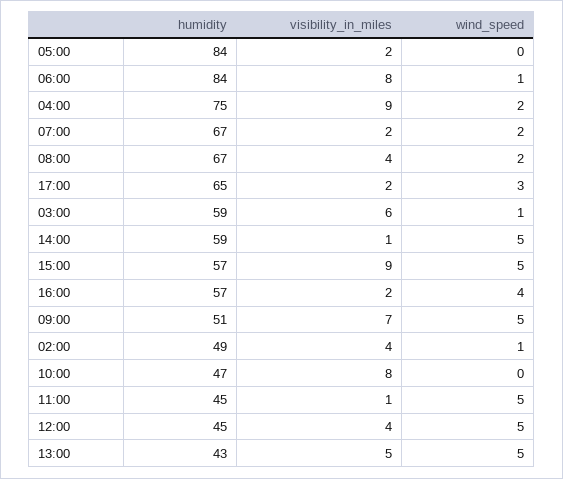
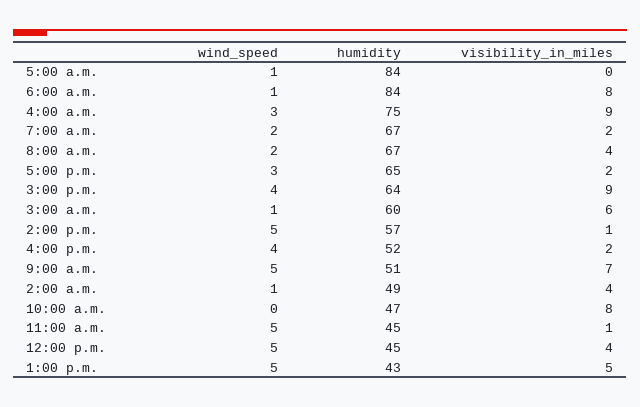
  {
    "humidity": {
      "05:00": 84,
      "06:00": 84,
      "04:00": 75,
      "07:00": 67,
      "08:00": 67,
      "17:00": 65,
-     "03:00": 59,
+     "03:00": 60,
-     "14:00": 59,
+     "14:00": 57,
-     "15:00": 57,
+     "15:00": 64,
-     "16:00": 57,
+     "16:00": 52,
      "09:00": 51,
      "02:00": 49,
      "10:00": 47,
      "11:00": 45,
      "12:00": 45,
      "13:00": 43
    },
    "visibility_in_miles": {
-     "05:00": 2,
+     "05:00": 0,
      "06:00": 8,
      "04:00": 9,
      "07:00": 2,
      "08:00": 4,
      "17:00": 2,
      "03:00": 6,
      "14:00": 1,
      "15:00": 9,
      "16:00": 2,
      "09:00": 7,
      "02:00": 4,
      "10:00": 8,
      "11:00": 1,
      "12:00": 4,
      "13:00": 5
    },
    "wind_speed": {
-     "05:00": 0,
+     "05:00": 1,
      "06:00": 1,
-     "04:00": 2,
+     "04:00": 3,
      "07:00": 2,
      "08:00": 2,
      "17:00": 3,
      "03:00": 1,
      "14:00": 5,
-     "15:00": 5,
+     "15:00": 4,
      "16:00": 4,
      "09:00": 5,
      "02:00": 1,
      "10:00": 0,
      "11:00": 5,
      "12:00": 5,
      "13:00": 5
    }
  }

